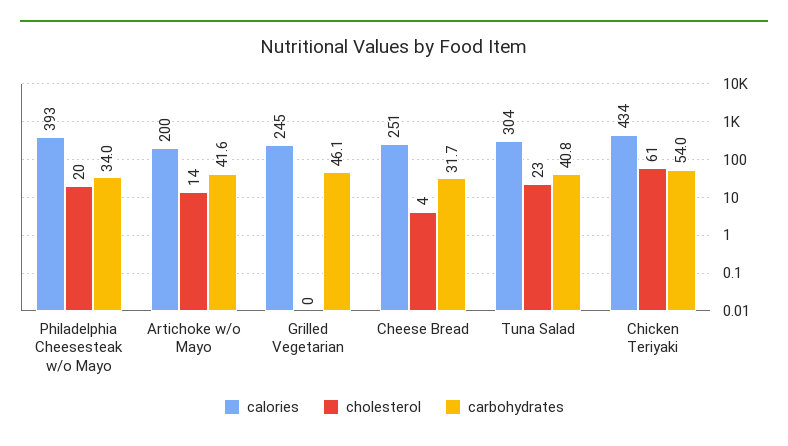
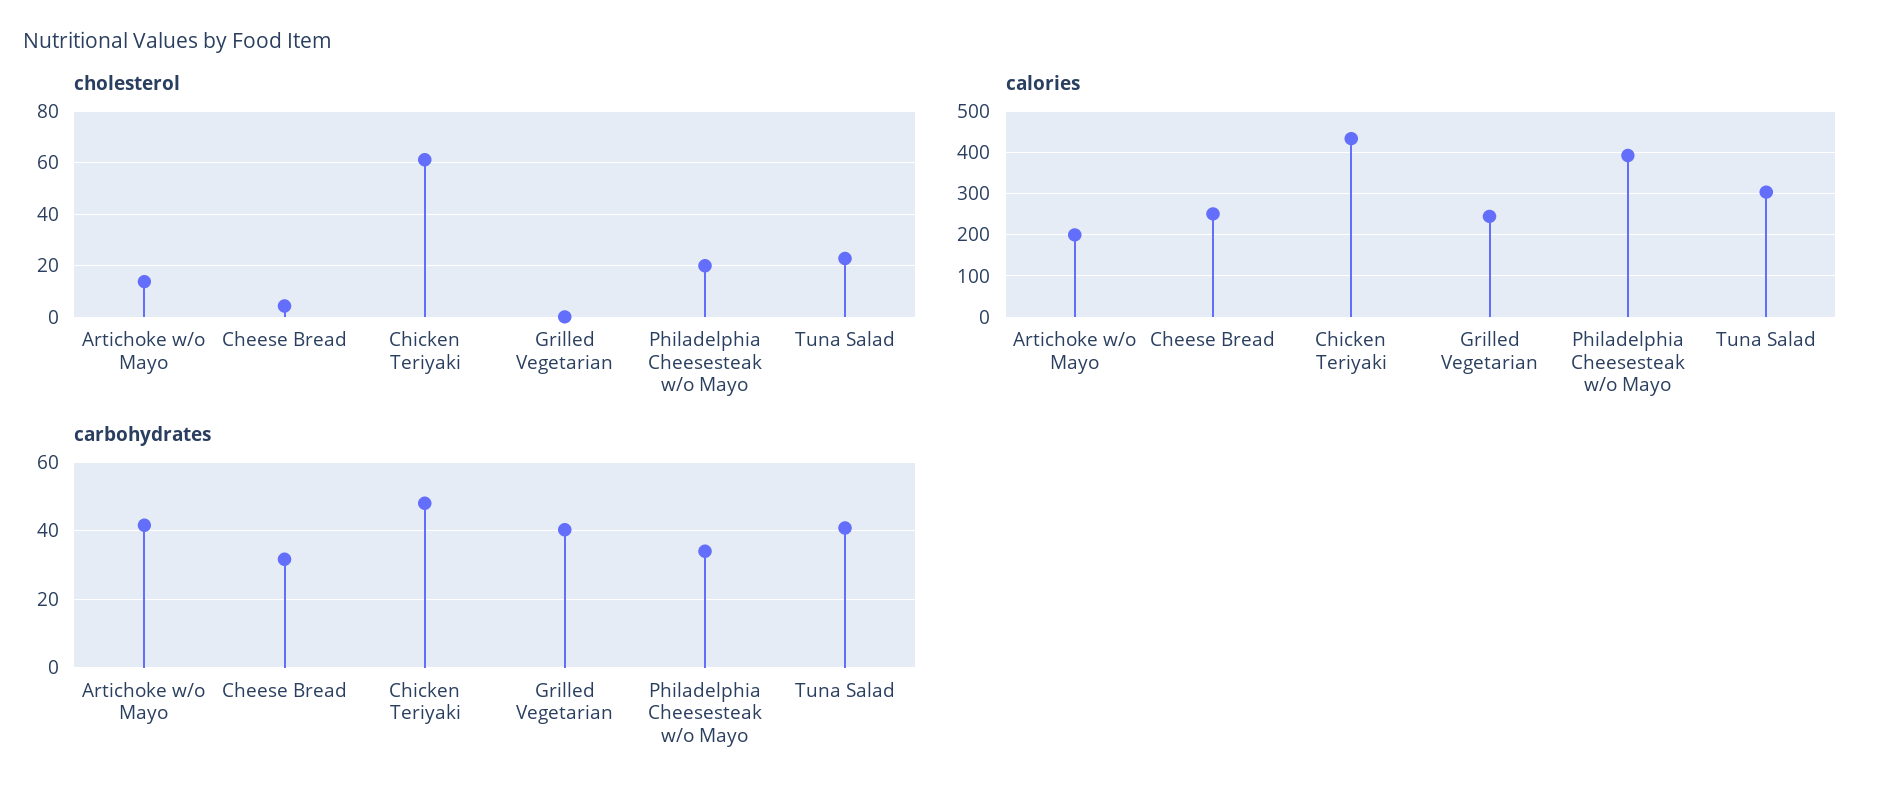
  {
    "calories": {
      "Philadelphia Cheesesteak w/o Mayo": 393,
      "Artichoke w/o Mayo": 200,
      "Grilled Vegetarian": 245,
      "Cheese Bread": 251,
      "Tuna Salad": 304,
      "Chicken Teriyaki": 434
    },
    "cholesterol": {
      "Philadelphia Cheesesteak w/o Mayo": 20,
      "Artichoke w/o Mayo": 14,
      "Grilled Vegetarian": 0,
      "Cheese Bread": 4,
      "Tuna Salad": 23,
      "Chicken Teriyaki": 61
    },
    "carbohydrates": {
      "Philadelphia Cheesesteak w/o Mayo": 34,
      "Artichoke w/o Mayo": 41.6,
-     "Grilled Vegetarian": 46.1,
+     "Grilled Vegetarian": 40,
      "Cheese Bread": 31.7,
      "Tuna Salad": 40.8,
-     "Chicken Teriyaki": 54
+     "Chicken Teriyaki": 48
    }
  }

